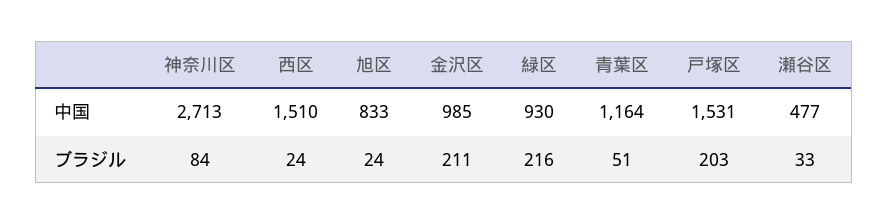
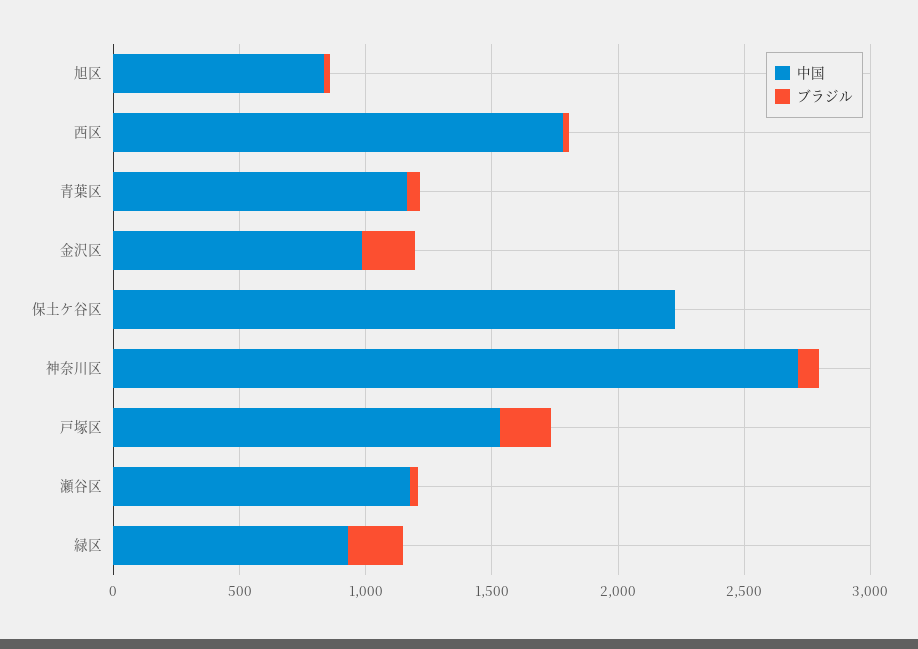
  {
    "中国": {
      "神奈川区": 2713,
-     "西区": 1510,
+     "西区": 1800,
      "旭区": 833,
      "金沢区": 985,
      "緑区": 930,
      "青葉区": 1164,
      "戸塚区": 1531,
-     "瀬谷区": 477
+     "瀬谷区": 1200,
+     "保土ケ谷区": 2200
    },
    "ブラジル": {
      "神奈川区": 84,
      "西区": 24,
      "旭区": 24,
      "金沢区": 211,
      "緑区": 216,
      "青葉区": 51,
      "戸塚区": 203,
-     "瀬谷区": 33
+     "瀬谷区": 33,
+     "保土ケ谷区": 0
    }
  }

